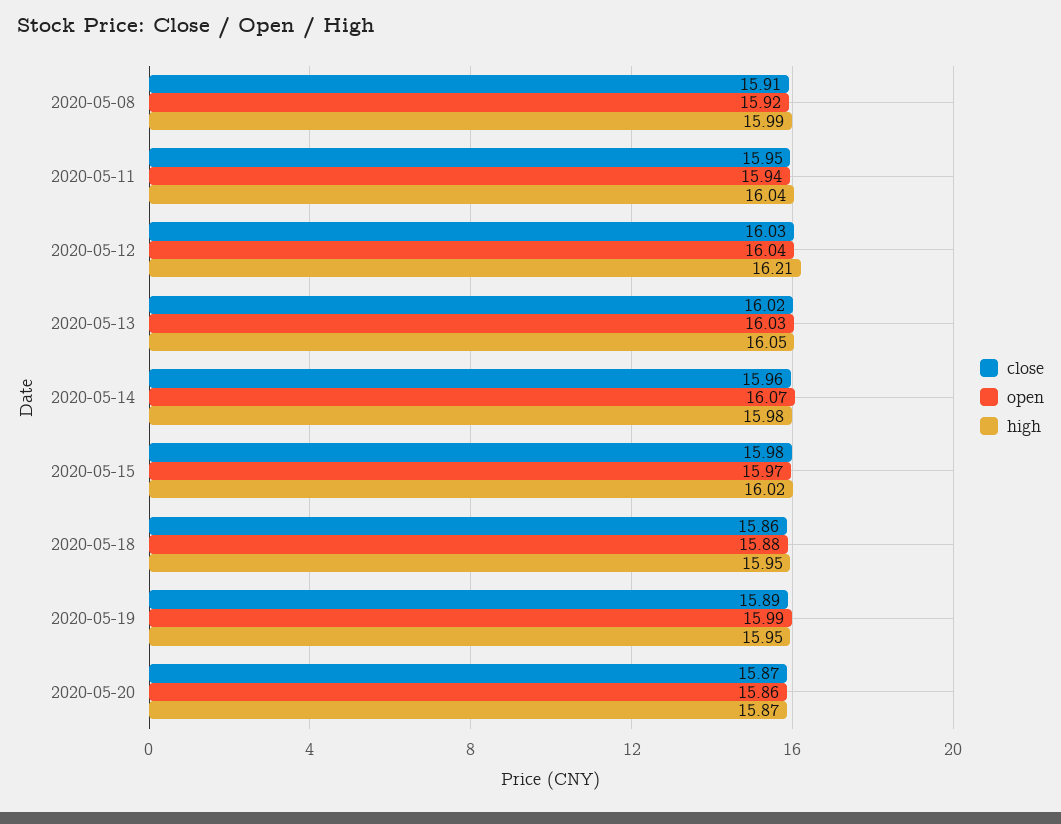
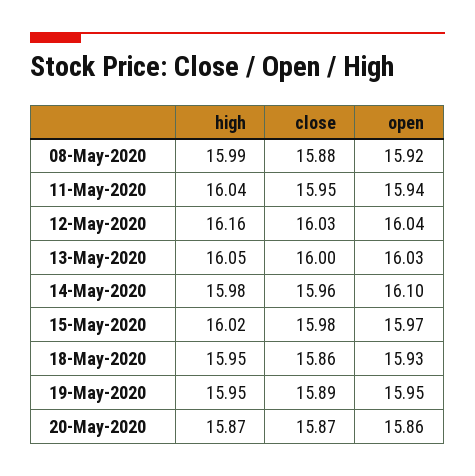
  {
    "close": {
-     "2020-05-08": 15.91,
+     "2020-05-08": 15.88,
      "2020-05-11": 15.95,
      "2020-05-12": 16.03,
-     "2020-05-13": 16.02,
+     "2020-05-13": 16,
      "2020-05-14": 15.96,
      "2020-05-15": 15.98,
      "2020-05-18": 15.86,
      "2020-05-19": 15.89,
      "2020-05-20": 15.87
    },
    "open": {
      "2020-05-08": 15.92,
      "2020-05-11": 15.94,
      "2020-05-12": 16.04,
      "2020-05-13": 16.03,
-     "2020-05-14": 16.07,
+     "2020-05-14": 16.1,
      "2020-05-15": 15.97,
-     "2020-05-18": 15.88,
+     "2020-05-18": 15.93,
-     "2020-05-19": 15.99,
+     "2020-05-19": 15.95,
      "2020-05-20": 15.86
    },
    "high": {
      "2020-05-08": 15.99,
      "2020-05-11": 16.04,
-     "2020-05-12": 16.21,
+     "2020-05-12": 16.16,
      "2020-05-13": 16.05,
      "2020-05-14": 15.98,
      "2020-05-15": 16.02,
      "2020-05-18": 15.95,
      "2020-05-19": 15.95,
      "2020-05-20": 15.87
    }
  }

